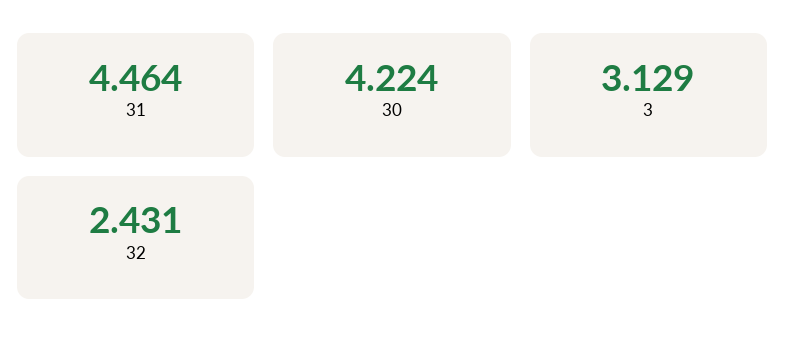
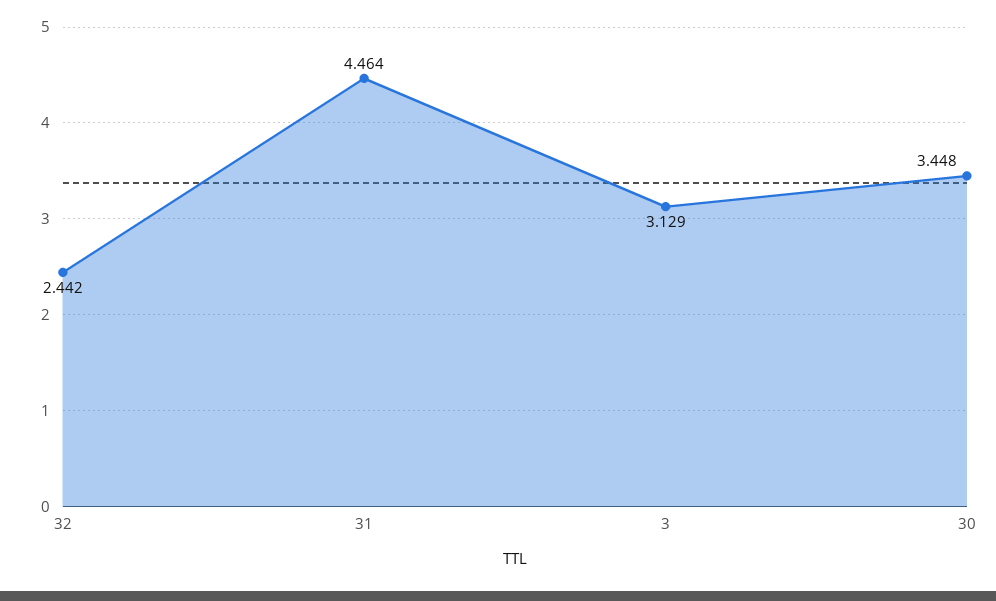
  {
    "31": 4.464,
-   "30": 4.224,
+   "30": 3.448,
    "3": 3.129,
-   "32": 2.431
+   "32": 2.442
  }

